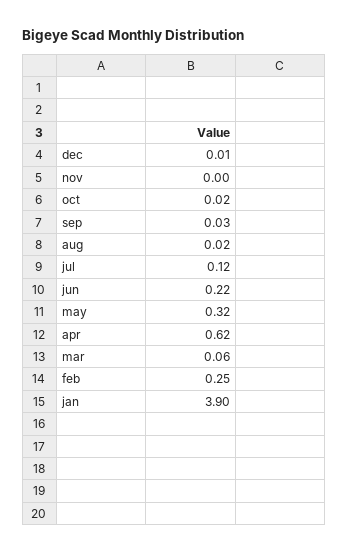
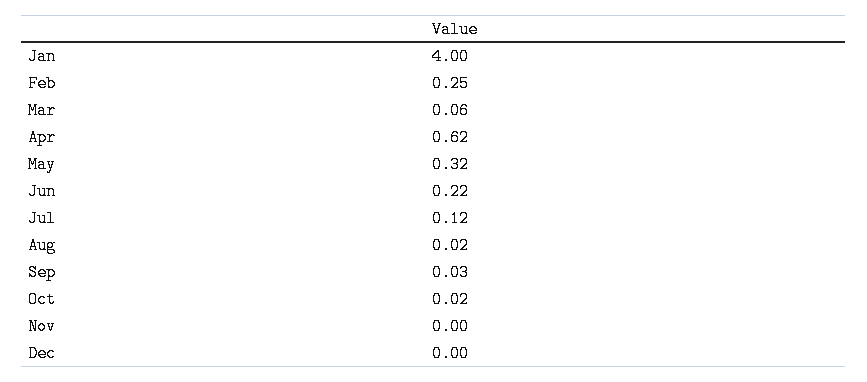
  {
-   "dec": 0.01,
+   "dec": 0,
    "nov": 0,
    "oct": 0.02,
    "sep": 0.03,
    "aug": 0.02,
    "jul": 0.12,
    "jun": 0.22,
    "may": 0.32,
    "apr": 0.62,
    "mar": 0.06,
    "feb": 0.25,
-   "jan": 3.9
+   "jan": 4
  }

